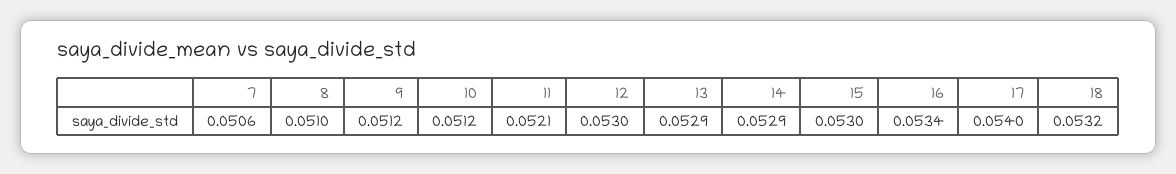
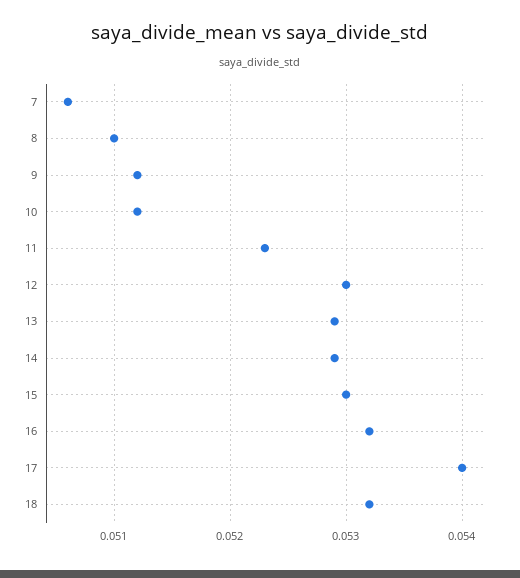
  {
    "7": 0.0506,
    "8": 0.051,
    "9": 0.0512,
    "10": 0.0512,
-   "11": 0.0521,
+   "11": 0.0523,
    "12": 0.053,
    "13": 0.0529,
    "14": 0.0529,
    "15": 0.053,
-   "16": 0.0534,
+   "16": 0.0532,
    "17": 0.054,
    "18": 0.0532
  }

